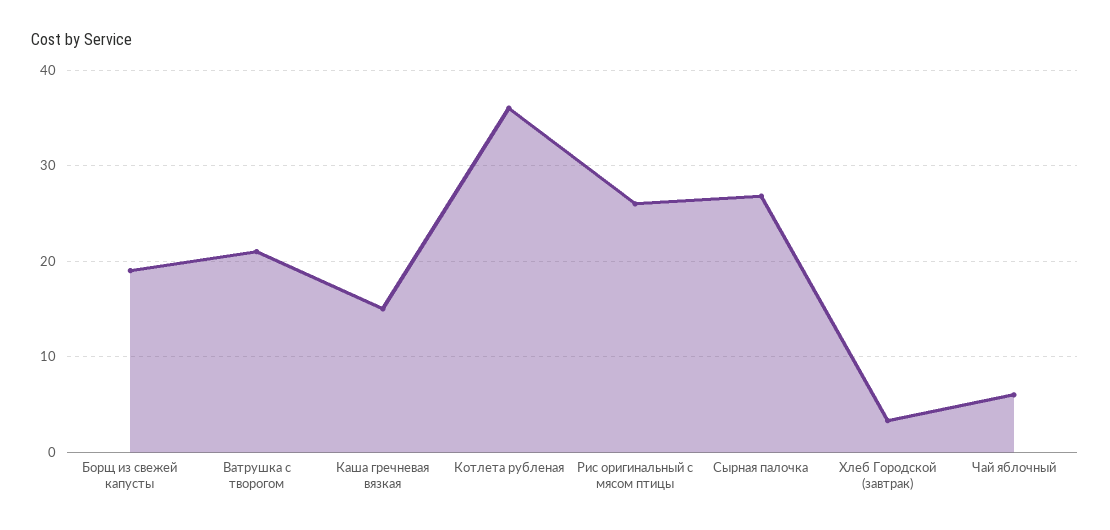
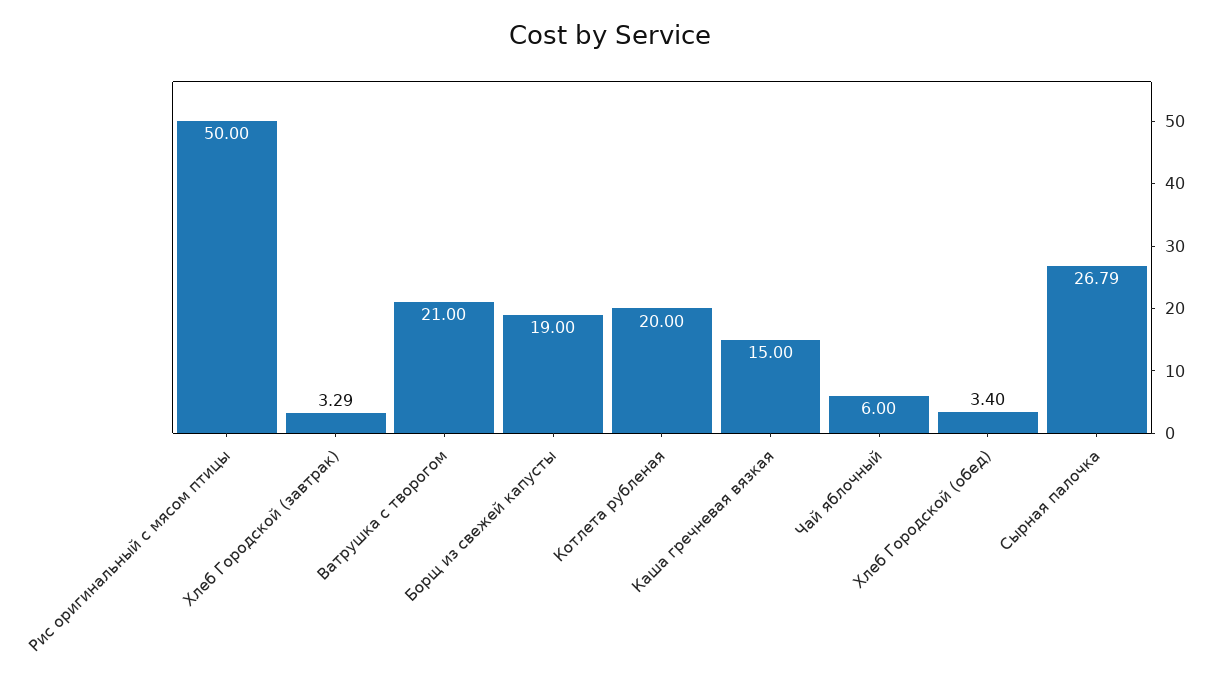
  {
    "Борщ из свежей капусты": 19,
    "Ватрушка с творогом": 21,
    "Каша гречневая вязкая": 15,
-   "Котлета рубленая": 36,
+   "Котлета рубленая": 20,
-   "Рис оригинальный с мясом птицы": 26,
+   "Рис оригинальный с мясом птицы": 50,
    "Сырная палочка": 26.79,
    "Хлеб Городской (завтрак)": 3.29,
-   "Чай яблочный": 6
+   "Чай яблочный": 6,
+   "Хлеб Городской (обед)": 3.4
  }

